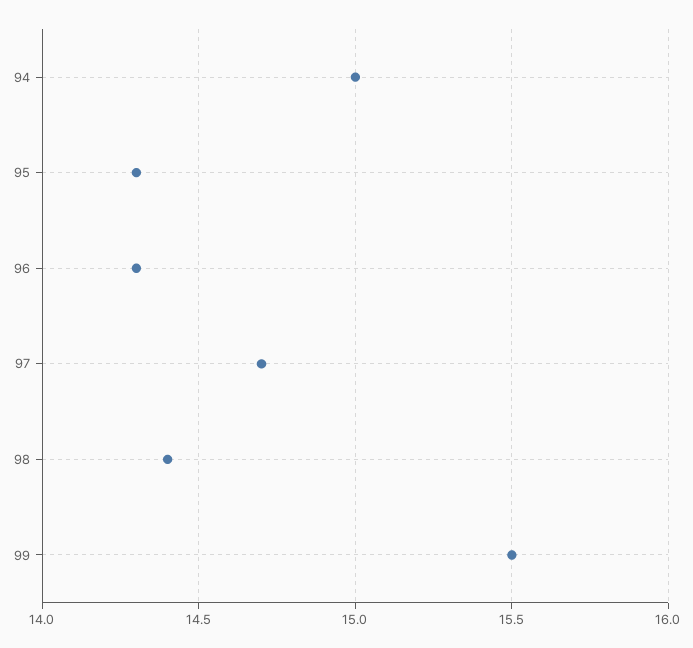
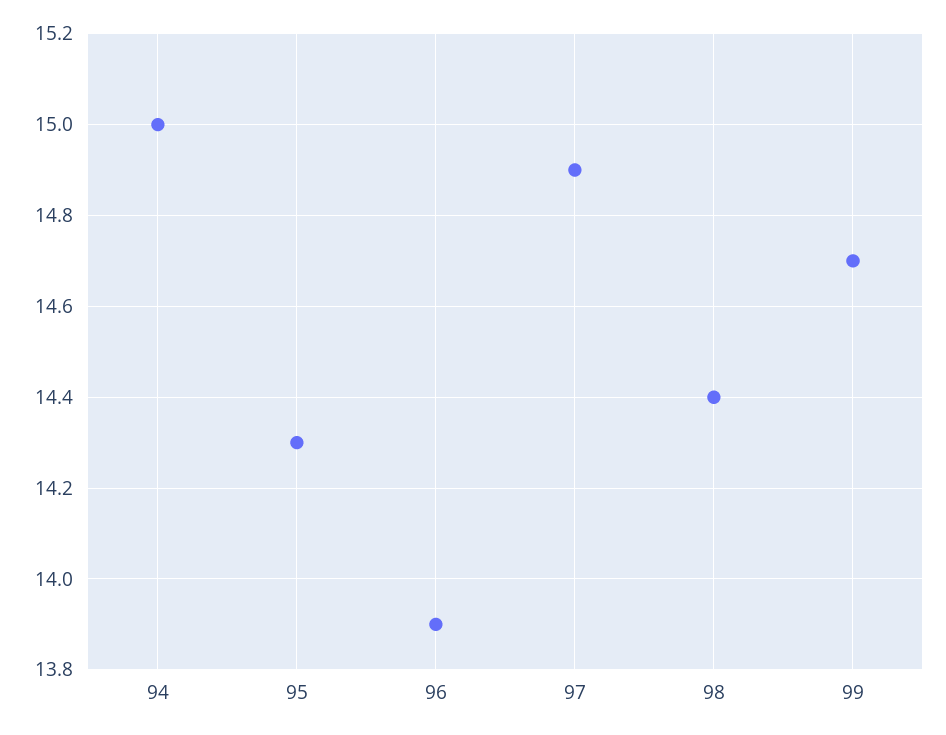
  {
    "94": 15,
    "95": 14.3,
-   "96": 14.3,
+   "96": 13.9,
-   "97": 14.7,
+   "97": 14.9,
    "98": 14.4,
-   "99": 15.5
+   "99": 14.7
  }

